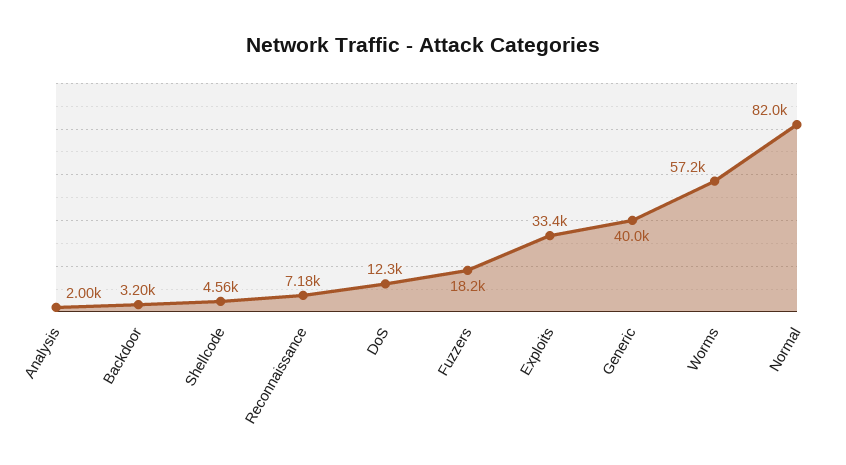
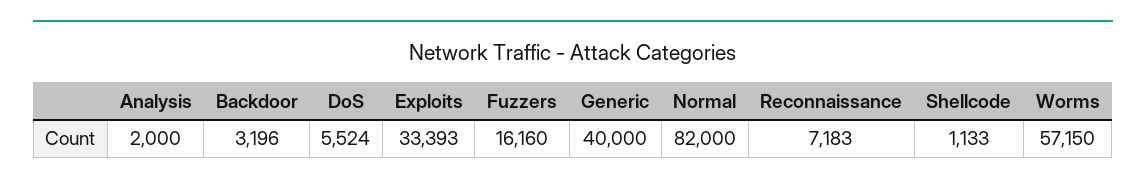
  {
    "Analysis": 2000,
    "Backdoor": 3196,
-   "Shellcode": 4560,
+   "Shellcode": 1133,
    "Reconnaissance": 7183,
-   "DoS": 12300,
+   "DoS": 5524,
-   "Fuzzers": 18200,
+   "Fuzzers": 16160,
    "Exploits": 33393,
    "Generic": 40000,
    "Worms": 57150,
    "Normal": 82000
  }

